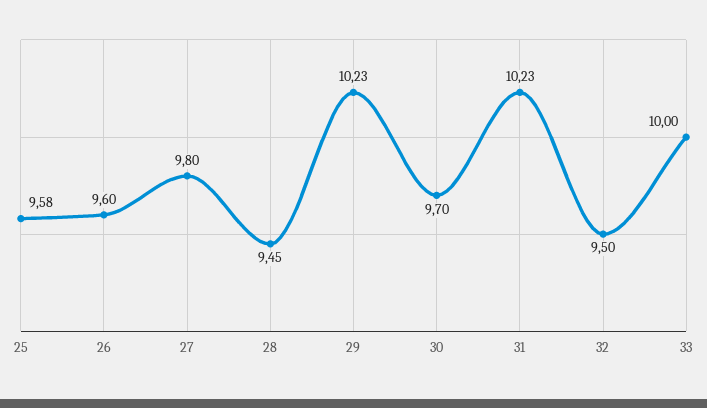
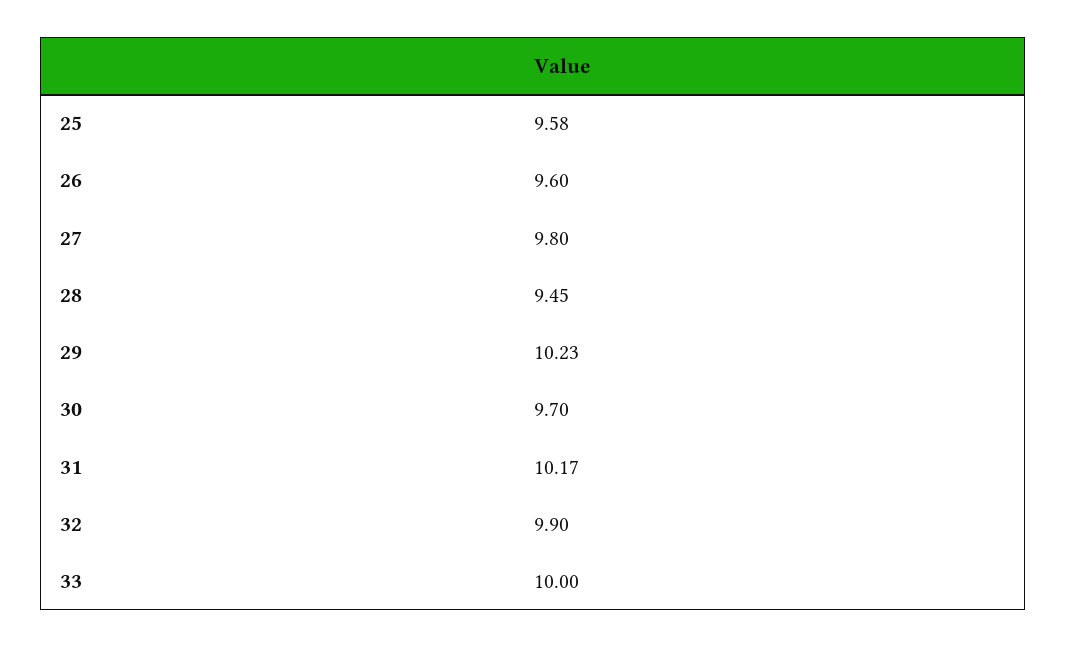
  {
    "25": 9.58,
    "26": 9.6,
    "27": 9.8,
    "28": 9.45,
    "29": 10.23,
    "30": 9.7,
-   "31": 10.23,
+   "31": 10.17,
-   "32": 9.5,
+   "32": 9.9,
    "33": 10
  }

